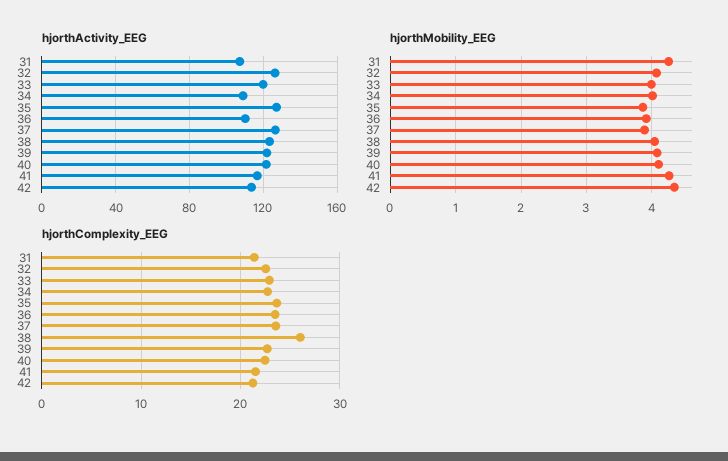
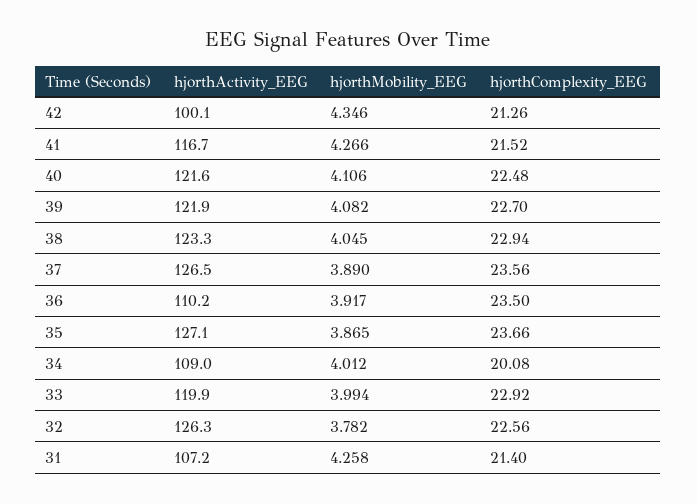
  {
    "hjorthActivity_EEG": {
      "31": 107.2,
      "32": 126.3,
      "33": 119.9,
      "34": 109,
      "35": 127.1,
      "36": 110.2,
      "37": 126.5,
      "38": 123.3,
      "39": 121.9,
      "40": 121.6,
      "41": 116.7,
-     "42": 115
+     "42": 100.1
    },
    "hjorthMobility_EEG": {
      "31": 4.258,
-     "32": 4.1,
+     "32": 3.782,
      "33": 3.994,
      "34": 4.012,
      "35": 3.865,
      "36": 3.917,
      "37": 3.89,
      "38": 4.045,
      "39": 4.082,
      "40": 4.106,
      "41": 4.266,
      "42": 4.346
    },
    "hjorthComplexity_EEG": {
      "31": 21.4,
      "32": 22.56,
      "33": 22.92,
-     "34": 23,
+     "34": 20.08,
      "35": 23.66,
      "36": 23.5,
      "37": 23.56,
-     "38": 26,
+     "38": 22.94,
      "39": 22.7,
      "40": 22.48,
      "41": 21.52,
      "42": 21.26
    }
  }

